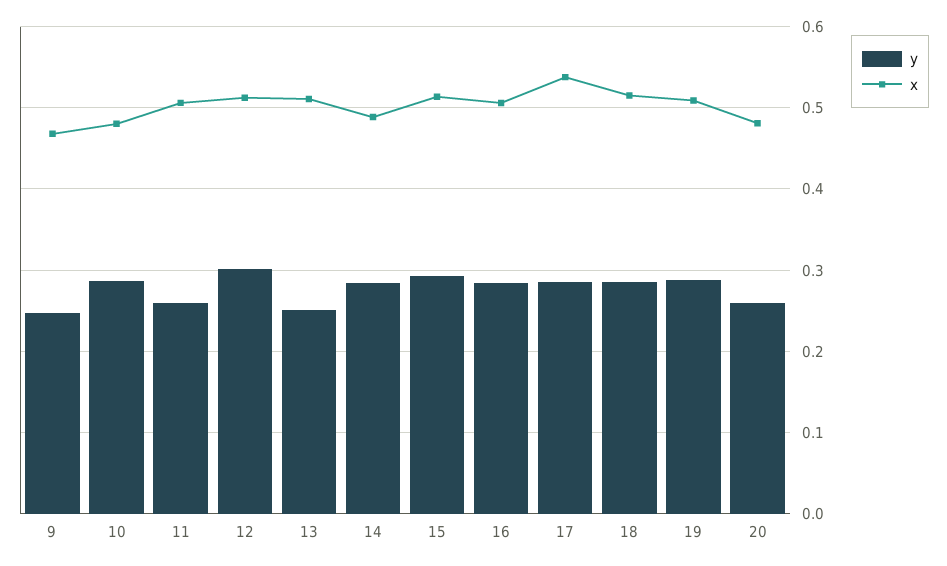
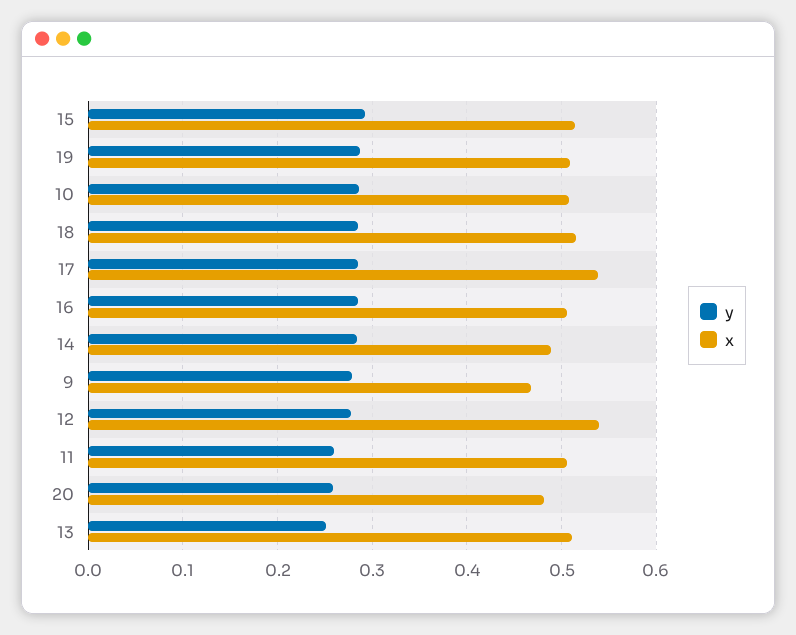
  {
    "y": {
-     "9": 0.25,
+     "9": 0.28,
      "10": 0.29,
      "11": 0.26,
-     "12": 0.3,
+     "12": 0.28,
      "13": 0.25,
      "14": 0.28,
      "15": 0.29,
      "16": 0.28,
      "17": 0.28,
      "18": 0.29,
      "19": 0.29,
      "20": 0.26
    },
    "x": {
      "9": 0.47,
-     "10": 0.48,
+     "10": 0.51,
      "11": 0.51,
-     "12": 0.51,
+     "12": 0.54,
      "13": 0.51,
      "14": 0.49,
      "15": 0.51,
      "16": 0.51,
      "17": 0.54,
      "18": 0.52,
      "19": 0.51,
      "20": 0.48
    }
  }

